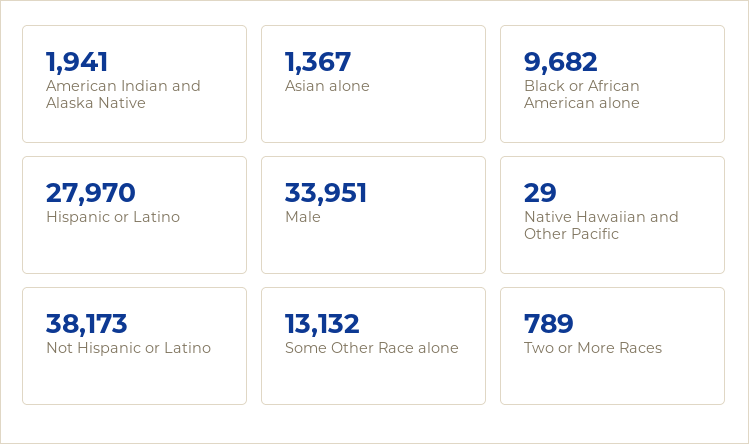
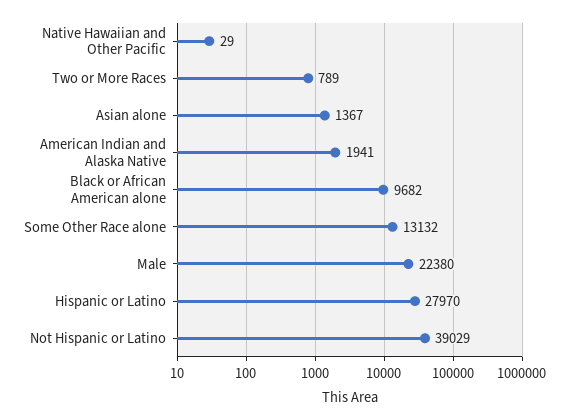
  {
    "American Indian and Alaska Native": 1941,
    "Asian alone": 1367,
    "Black or African American alone": 9682,
    "Hispanic or Latino": 27970,
-   "Male": 33951,
+   "Male": 22380,
    "Native Hawaiian and Other Pacific": 29,
-   "Not Hispanic or Latino": 38173,
+   "Not Hispanic or Latino": 39029,
    "Some Other Race alone": 13132,
    "Two or More Races": 789
  }

